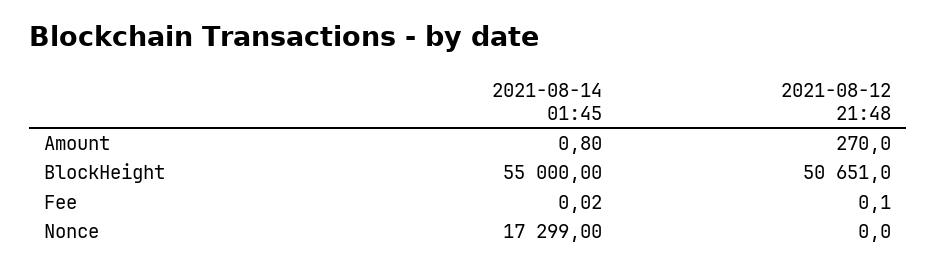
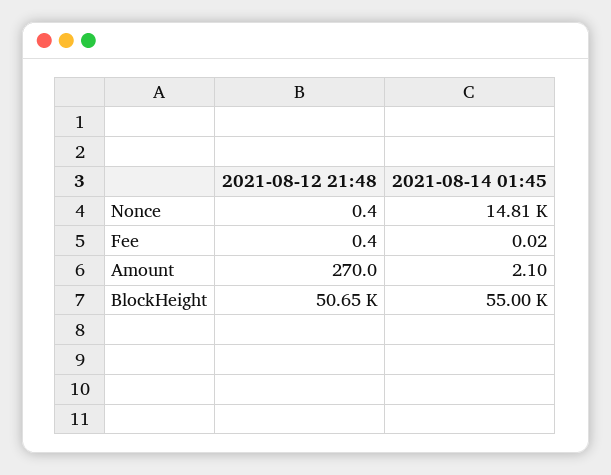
  {
    "2021-08-14 01:45": {
-     "Amount": 0.8,
+     "Amount": 2.1,
      "BlockHeight": 55000,
      "Fee": 0.02,
-     "Nonce": 17299
+     "Nonce": 14810
    },
    "2021-08-12 21:48": {
      "Amount": 270,
      "BlockHeight": 50651,
-     "Fee": 0.1,
+     "Fee": 0.4,
-     "Nonce": 0
+     "Nonce": 0.4
    }
  }

